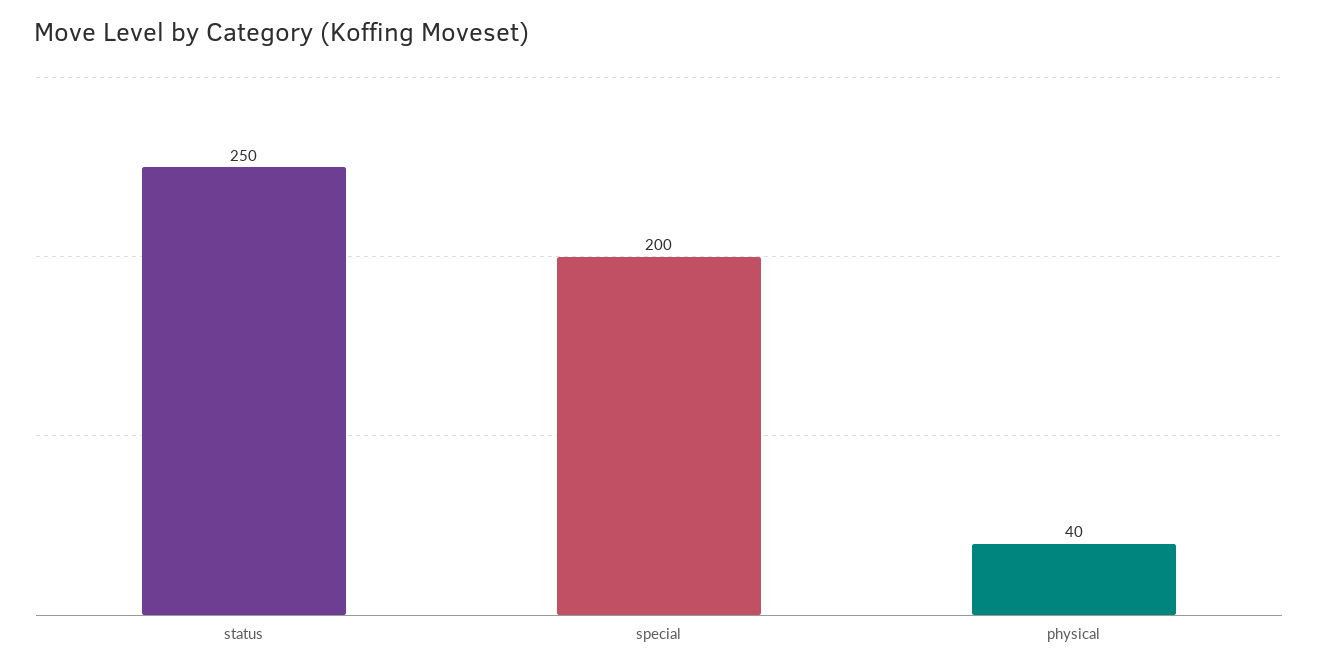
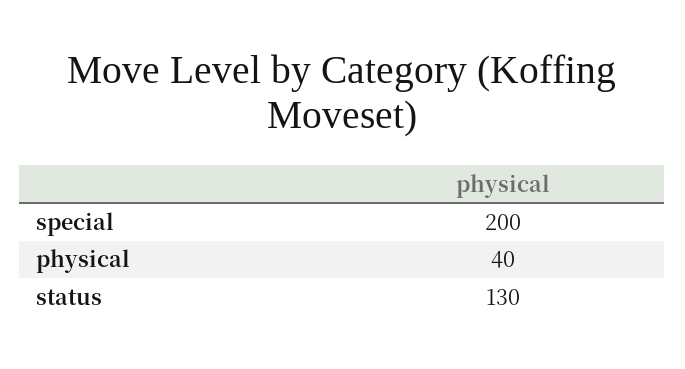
  {
-   "status": 250,
+   "status": 130,
    "special": 200,
    "physical": 40
  }

